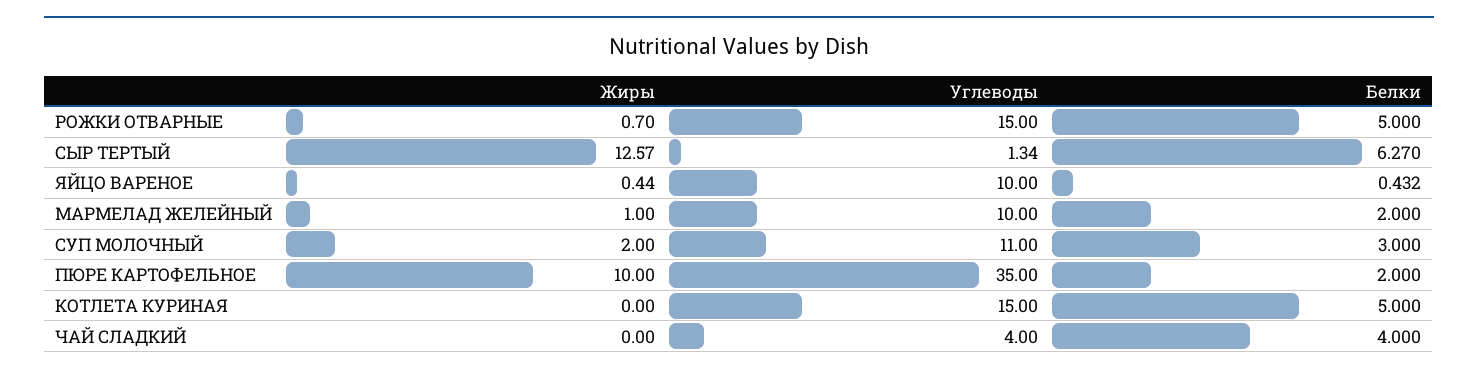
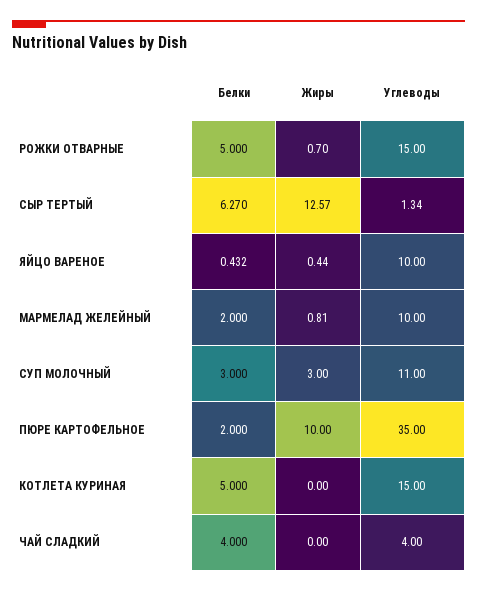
  {
    "Жиры": {
      "РОЖКИ ОТВАРНЫЕ": 0.7,
      "СЫР ТЕРТЫЙ": 12.57,
      "ЯЙЦО ВАРЕНОЕ": 0.44,
-     "МАРМЕЛАД ЖЕЛЕЙНЫЙ": 1,
+     "МАРМЕЛАД ЖЕЛЕЙНЫЙ": 0.81,
-     "СУП МОЛОЧНЫЙ": 2,
+     "СУП МОЛОЧНЫЙ": 3,
      "ПЮРЕ КАРТОФЕЛЬНОЕ": 10,
      "КОТЛЕТА КУРИНАЯ": 0,
      "ЧАЙ СЛАДКИЙ": 0
    },
    "Углеводы": {
      "РОЖКИ ОТВАРНЫЕ": 15,
      "СЫР ТЕРТЫЙ": 1.34,
      "ЯЙЦО ВАРЕНОЕ": 10,
      "МАРМЕЛАД ЖЕЛЕЙНЫЙ": 10,
      "СУП МОЛОЧНЫЙ": 11,
      "ПЮРЕ КАРТОФЕЛЬНОЕ": 35,
      "КОТЛЕТА КУРИНАЯ": 15,
      "ЧАЙ СЛАДКИЙ": 4
    },
    "Белки": {
      "РОЖКИ ОТВАРНЫЕ": 5,
      "СЫР ТЕРТЫЙ": 6.27,
      "ЯЙЦО ВАРЕНОЕ": 0.432,
      "МАРМЕЛАД ЖЕЛЕЙНЫЙ": 2,
      "СУП МОЛОЧНЫЙ": 3,
      "ПЮРЕ КАРТОФЕЛЬНОЕ": 2,
      "КОТЛЕТА КУРИНАЯ": 5,
      "ЧАЙ СЛАДКИЙ": 4
    }
  }

